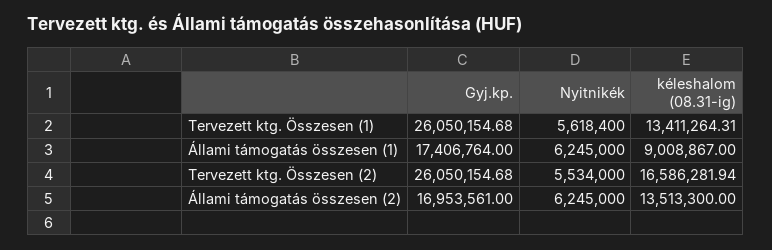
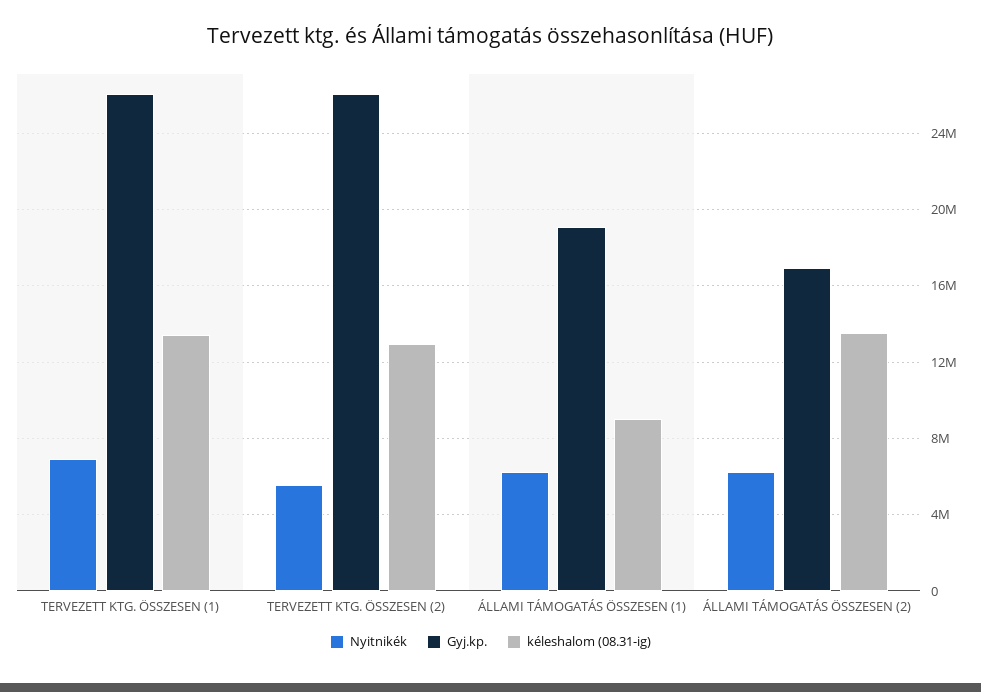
  {
    "Gyj.kp.": {
      "Tervezett ktg. Összesen (1)": 26050154.68,
-     "Állami támogatás összesen (1)": 17406764,
+     "Állami támogatás összesen (1)": 19000000,
      "Tervezett ktg. Összesen (2)": 26050154.68,
      "Állami támogatás összesen (2)": 16953561
    },
    "Nyitnikék": {
-     "Tervezett ktg. Összesen (1)": 5618400,
+     "Tervezett ktg. Összesen (1)": 7000000,
      "Állami támogatás összesen (1)": 6245000,
      "Tervezett ktg. Összesen (2)": 5534000,
      "Állami támogatás összesen (2)": 6245000
    },
    "kéleshalom (08.31-ig)": {
      "Tervezett ktg. Összesen (1)": 13411264.31,
      "Állami támogatás összesen (1)": 9008867,
-     "Tervezett ktg. Összesen (2)": 16586281.94,
+     "Tervezett ktg. Összesen (2)": 13000000,
      "Állami támogatás összesen (2)": 13513300
    }
  }

